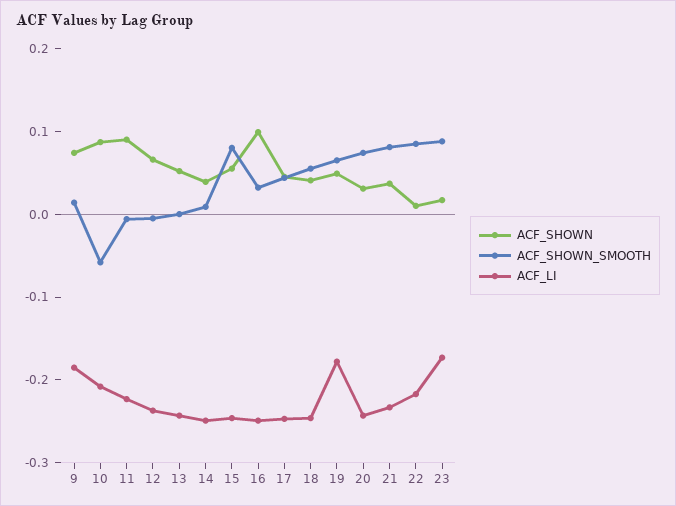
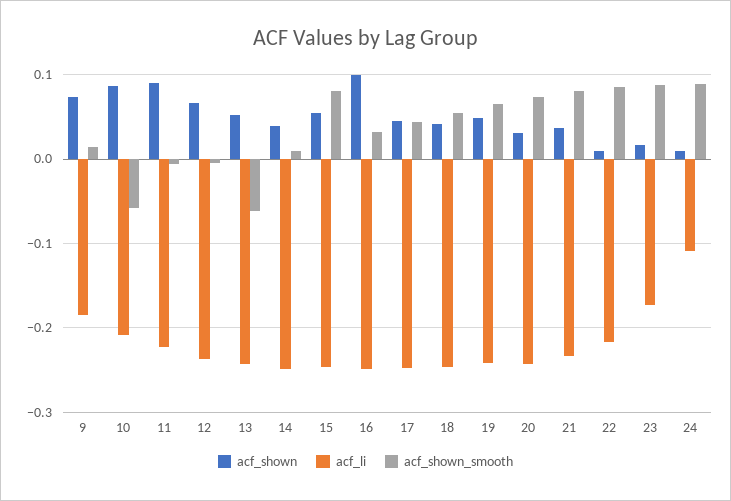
  {
    "ACF_SHOWN": {
      "9": 0.07,
      "10": 0.09,
      "11": 0.09,
      "12": 0.07,
      "13": 0.05,
      "14": 0.04,
      "15": 0.06,
      "16": 0.1,
      "17": 0.05,
      "18": 0.04,
      "19": 0.05,
      "20": 0.03,
      "21": 0.04,
      "22": 0.01,
-     "23": 0.02
+     "23": 0.02,
+     "24": 0.01
    },
    "ACF_SHOWN_SMOOTH": {
      "9": 0.01,
      "10": -0.06,
      "11": -0.01,
      "12": -0.01,
-     "13": 0,
+     "13": -0.06,
      "14": 0.01,
      "15": 0.08,
      "16": 0.03,
      "17": 0.04,
      "18": 0.06,
      "19": 0.07,
      "20": 0.07,
      "21": 0.08,
      "22": 0.09,
-     "23": 0.09
+     "23": 0.09,
+     "24": 0.09
    },
    "ACF_LI": {
      "9": -0.19,
      "10": -0.21,
      "11": -0.22,
      "12": -0.24,
      "13": -0.24,
      "14": -0.25,
      "15": -0.25,
      "16": -0.25,
      "17": -0.25,
      "18": -0.25,
-     "19": -0.18,
+     "19": -0.24,
      "20": -0.24,
      "21": -0.23,
      "22": -0.22,
-     "23": -0.17
+     "23": -0.17,
+     "24": -0.11
    }
  }

